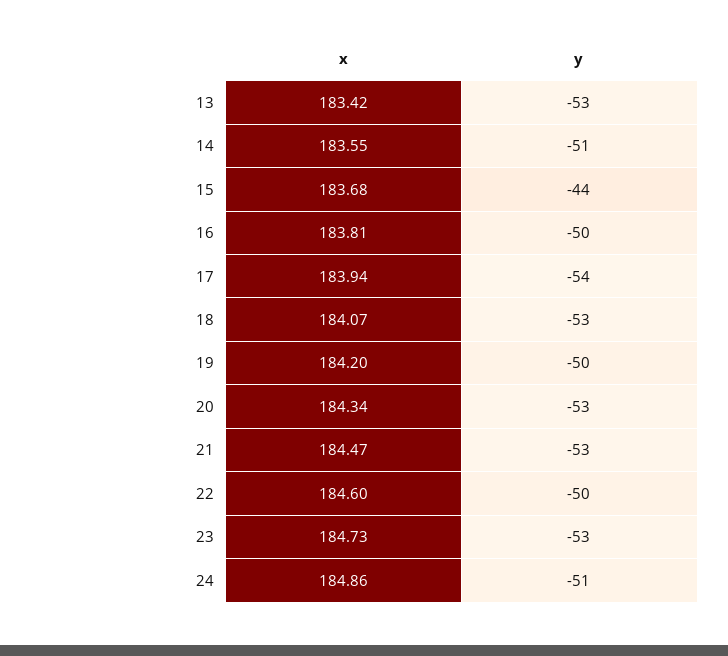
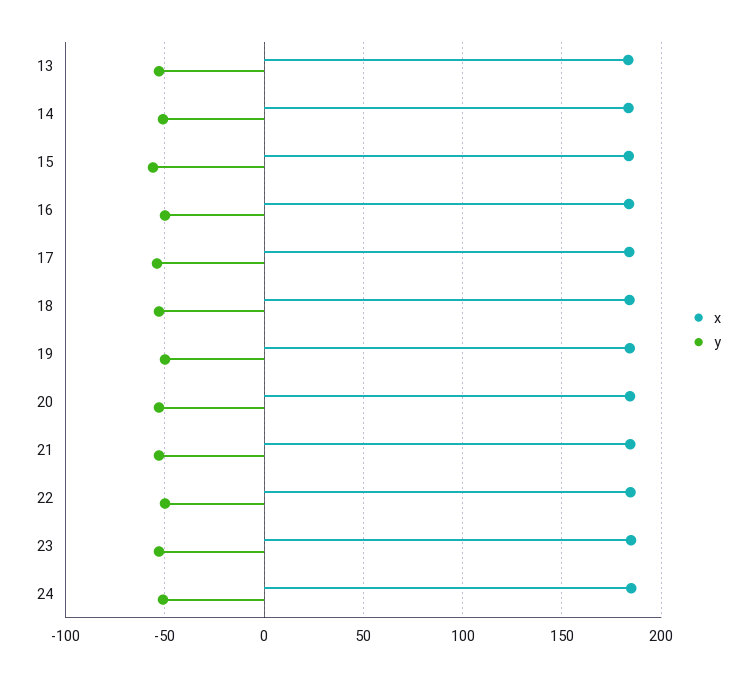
  {
    "x": {
      "13": 183.42,
      "14": 183.55,
      "15": 183.68,
      "16": 183.81,
      "17": 183.94,
      "18": 184.07,
      "19": 184.2,
      "20": 184.34,
      "21": 184.47,
      "22": 184.6,
      "23": 184.73,
      "24": 184.86
    },
    "y": {
      "13": -53,
      "14": -51,
-     "15": -44,
+     "15": -55,
      "16": -50,
      "17": -54,
      "18": -53,
      "19": -50,
      "20": -53,
      "21": -53,
      "22": -50,
      "23": -53,
      "24": -51
    }
  }

